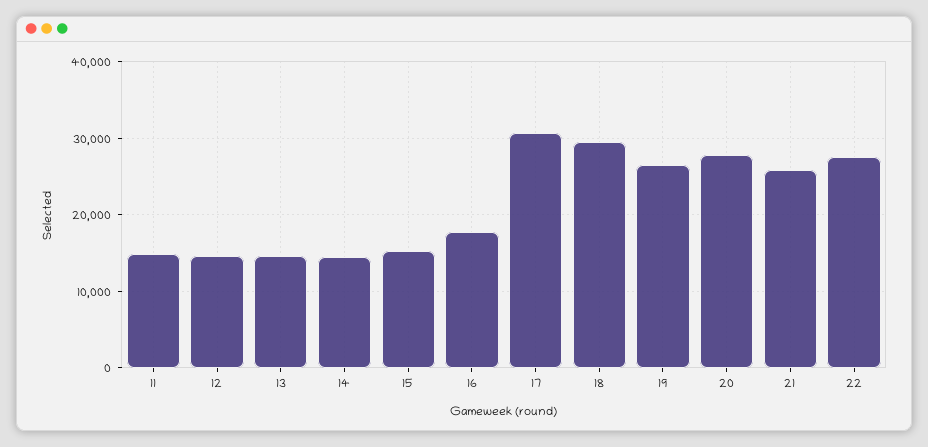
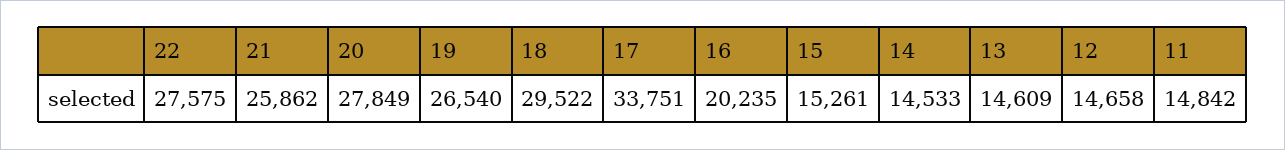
  {
    "11": 14842,
    "12": 14658,
    "13": 14609,
    "14": 14533,
    "15": 15261,
-   "16": 18000,
+   "16": 20235,
-   "17": 31000,
+   "17": 33751,
    "18": 29522,
    "19": 26540,
    "20": 27849,
    "21": 25862,
    "22": 27575
  }

